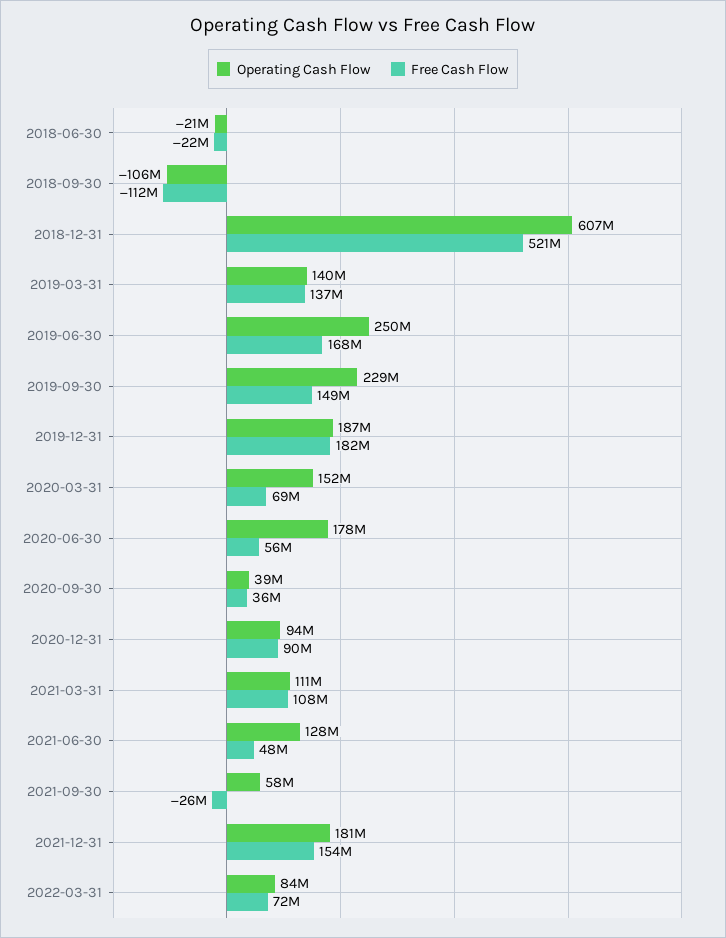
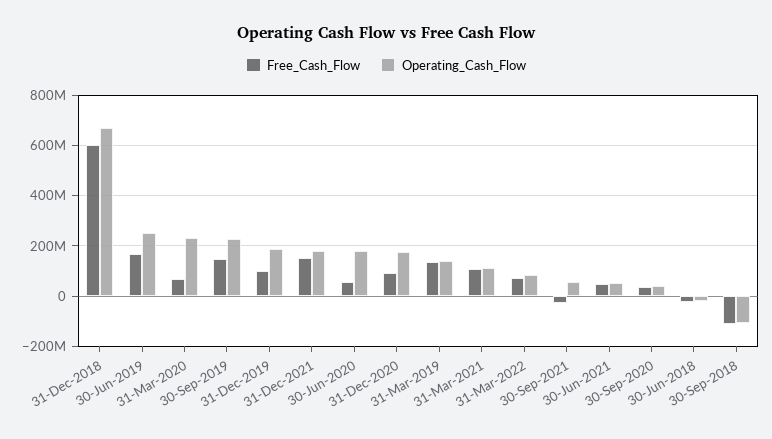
  {
    "Operating Cash Flow": {
      "2018-06-30": -21000000,
      "2018-09-30": -106000000,
-     "2018-12-31": 607000000,
+     "2018-12-31": 675000000,
      "2019-03-31": 140000000,
      "2019-06-30": 250000000,
      "2019-09-30": 229000000,
      "2019-12-31": 187000000,
-     "2020-03-31": 152000000,
+     "2020-03-31": 225000000,
      "2020-06-30": 178000000,
      "2020-09-30": 39000000,
-     "2020-12-31": 94000000,
+     "2020-12-31": 175000000,
      "2021-03-31": 111000000,
-     "2021-06-30": 128000000,
+     "2021-06-30": 50000000,
      "2021-09-30": 58000000,
      "2021-12-31": 181000000,
      "2022-03-31": 84000000
    },
    "Free Cash Flow": {
      "2018-06-30": -22000000,
      "2018-09-30": -112000000,
-     "2018-12-31": 521000000,
+     "2018-12-31": 600000000,
      "2019-03-31": 137000000,
      "2019-06-30": 168000000,
      "2019-09-30": 149000000,
-     "2019-12-31": 182000000,
+     "2019-12-31": 100000000,
      "2020-03-31": 69000000,
      "2020-06-30": 56000000,
      "2020-09-30": 36000000,
      "2020-12-31": 90000000,
      "2021-03-31": 108000000,
      "2021-06-30": 48000000,
      "2021-09-30": -26000000,
      "2021-12-31": 154000000,
      "2022-03-31": 72000000
    }
  }

